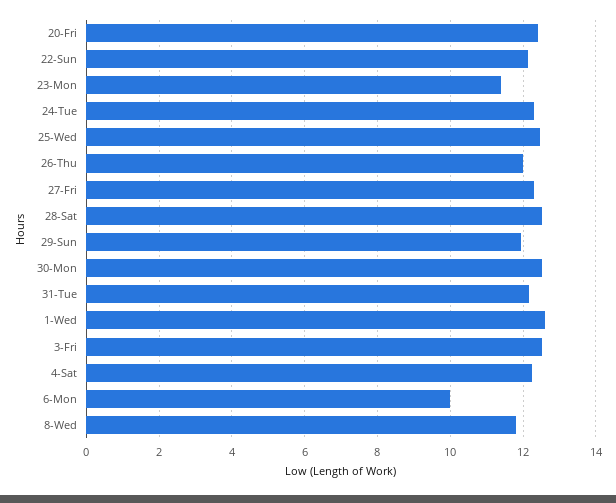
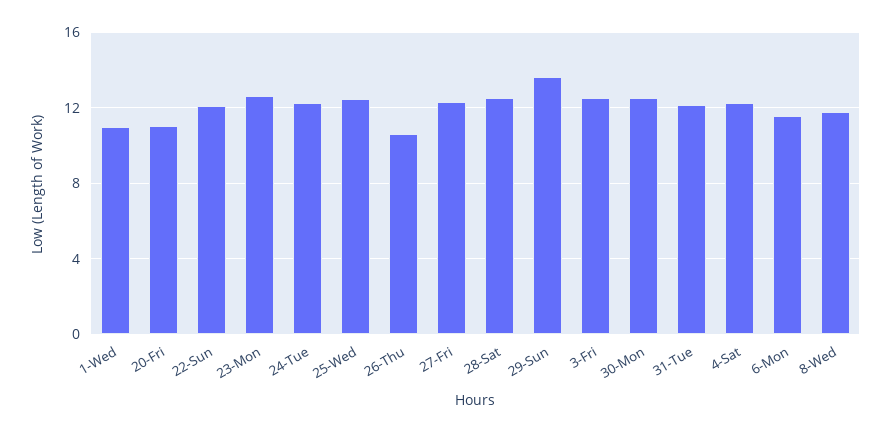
  {
-   "20-Fri": 12.4,
+   "20-Fri": 11,
    "22-Sun": 12.2,
-   "23-Mon": 11.4,
+   "23-Mon": 12.5,
    "24-Tue": 12.2,
    "25-Wed": 12.4,
-   "26-Thu": 12,
+   "26-Thu": 10.5,
    "27-Fri": 12.4,
    "28-Sat": 12.6,
-   "29-Sun": 12,
+   "29-Sun": 13.5,
    "30-Mon": 12.6,
    "31-Tue": 12.2,
-   "1-Wed": 12.6,
+   "1-Wed": 11,
    "3-Fri": 12.6,
    "4-Sat": 12.2,
-   "6-Mon": 10,
+   "6-Mon": 11.5,
    "8-Wed": 11.8
  }

